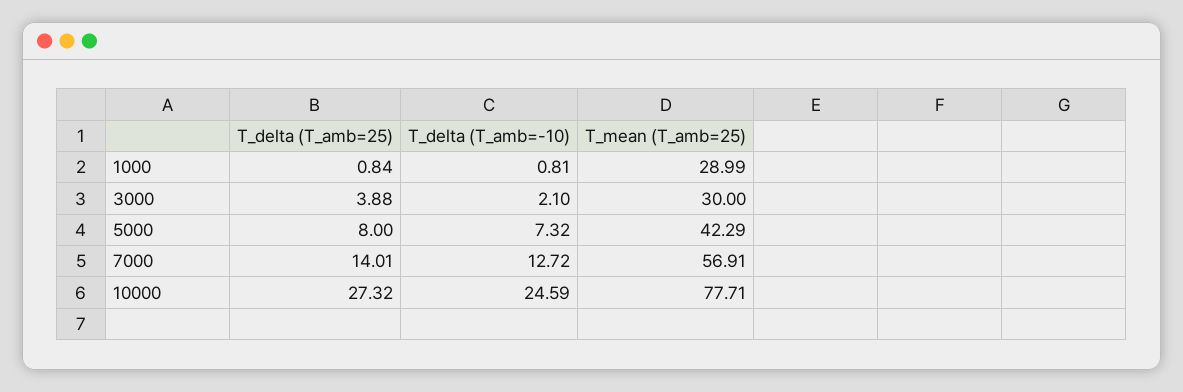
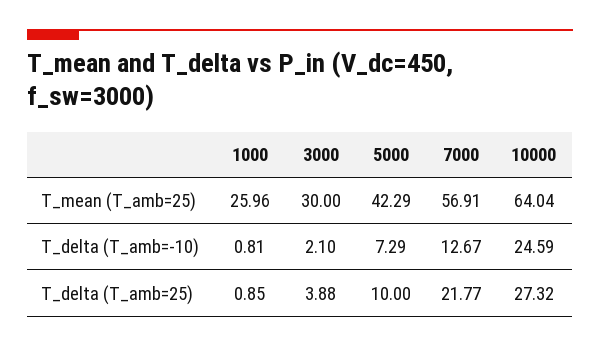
  {
    "T_delta (T_amb=25)": {
-     "1000": 0.84,
+     "1000": 0.85,
      "3000": 3.88,
-     "5000": 8,
+     "5000": 10,
-     "7000": 14.01,
+     "7000": 21.77,
      "10000": 27.32
    },
    "T_delta (T_amb=-10)": {
      "1000": 0.81,
      "3000": 2.1,
-     "5000": 7.32,
+     "5000": 7.29,
-     "7000": 12.72,
+     "7000": 12.67,
      "10000": 24.59
    },
    "T_mean (T_amb=25)": {
-     "1000": 28.99,
+     "1000": 25.96,
      "3000": 30,
      "5000": 42.29,
      "7000": 56.91,
-     "10000": 77.71
+     "10000": 64.04
    }
  }

